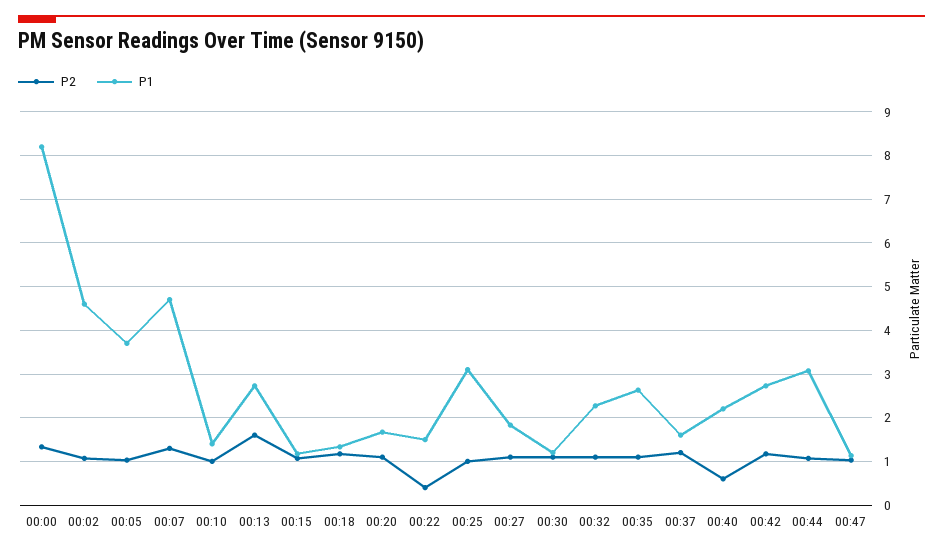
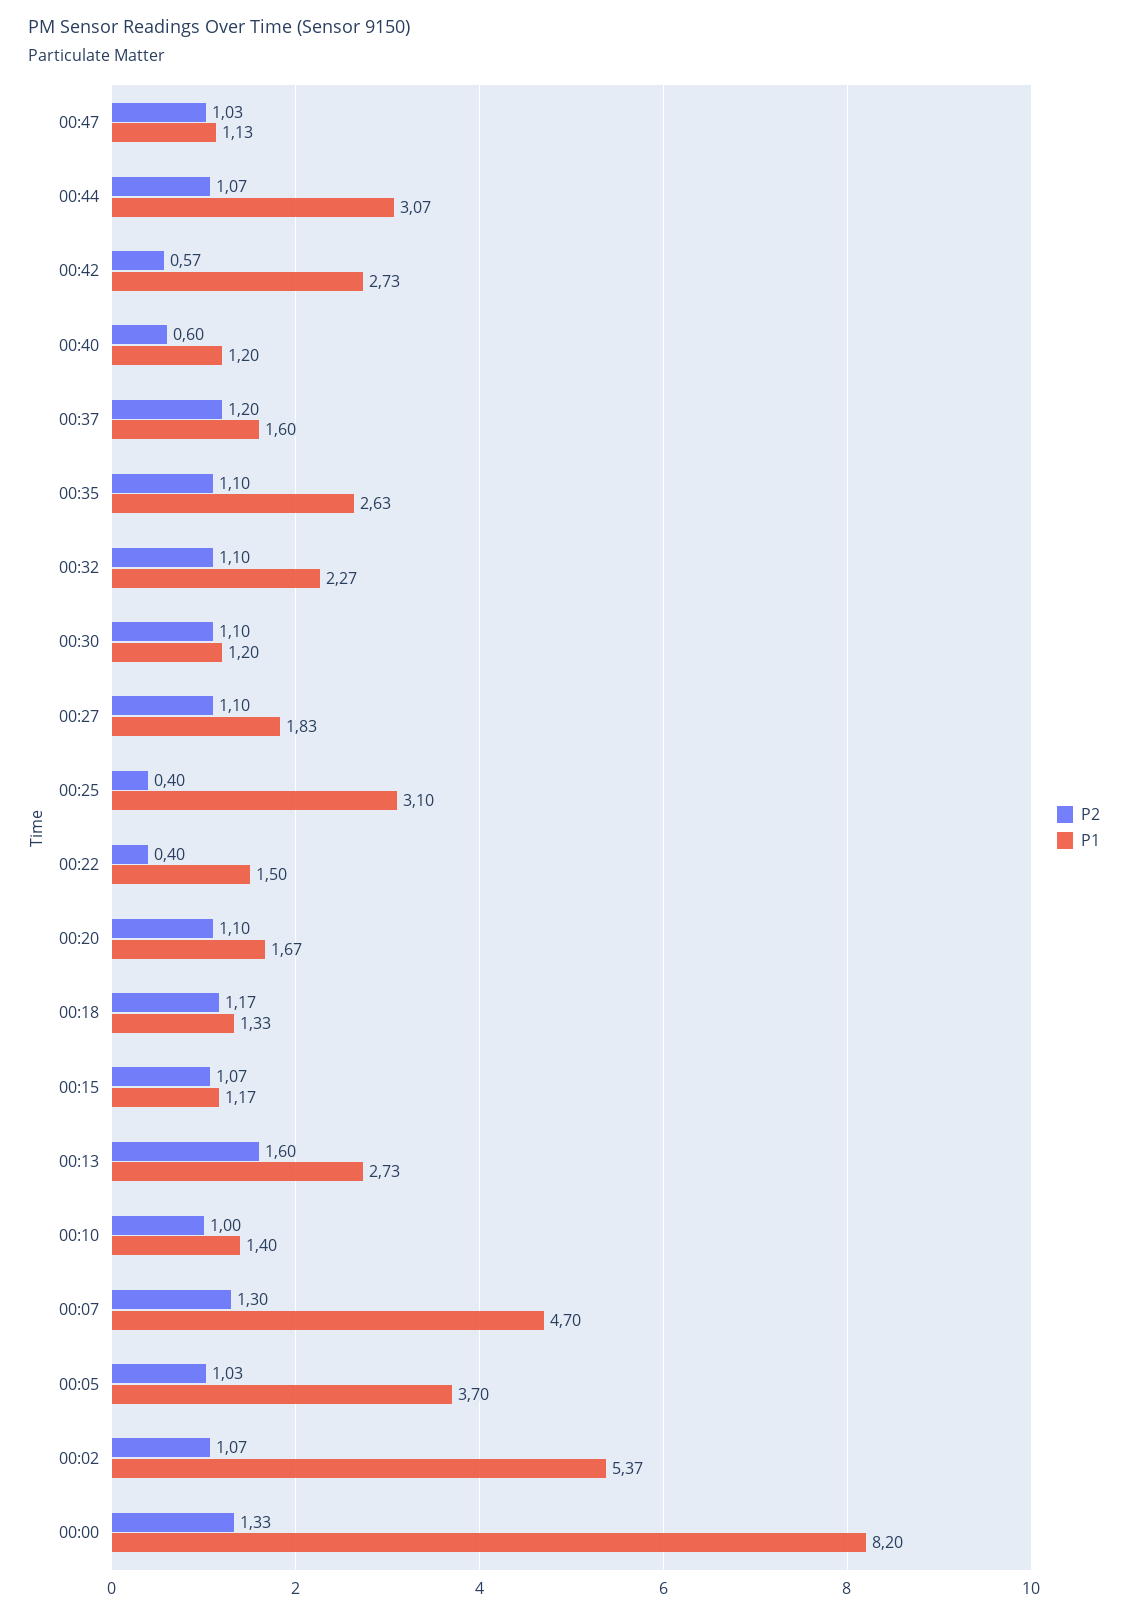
  {
    "P2": {
      "00:00": 1.33,
      "00:02": 1.07,
      "00:05": 1.03,
      "00:07": 1.3,
      "00:10": 1,
      "00:13": 1.6,
      "00:15": 1.07,
      "00:18": 1.17,
      "00:20": 1.1,
      "00:22": 0.4,
-     "00:25": 1,
+     "00:25": 0.4,
      "00:27": 1.1,
      "00:30": 1.1,
      "00:32": 1.1,
      "00:35": 1.1,
      "00:37": 1.2,
      "00:40": 0.6,
-     "00:42": 1.2,
+     "00:42": 0.57,
      "00:44": 1.07,
      "00:47": 1.03
    },
    "P1": {
      "00:00": 8.2,
-     "00:02": 4.6,
+     "00:02": 5.37,
      "00:05": 3.7,
      "00:07": 4.7,
      "00:10": 1.4,
      "00:13": 2.73,
      "00:15": 1.17,
      "00:18": 1.33,
      "00:20": 1.67,
      "00:22": 1.5,
      "00:25": 3.1,
      "00:27": 1.83,
      "00:30": 1.2,
      "00:32": 2.27,
      "00:35": 2.63,
      "00:37": 1.6,
-     "00:40": 2.2,
+     "00:40": 1.2,
      "00:42": 2.73,
      "00:44": 3.07,
      "00:47": 1.13
    }
  }

